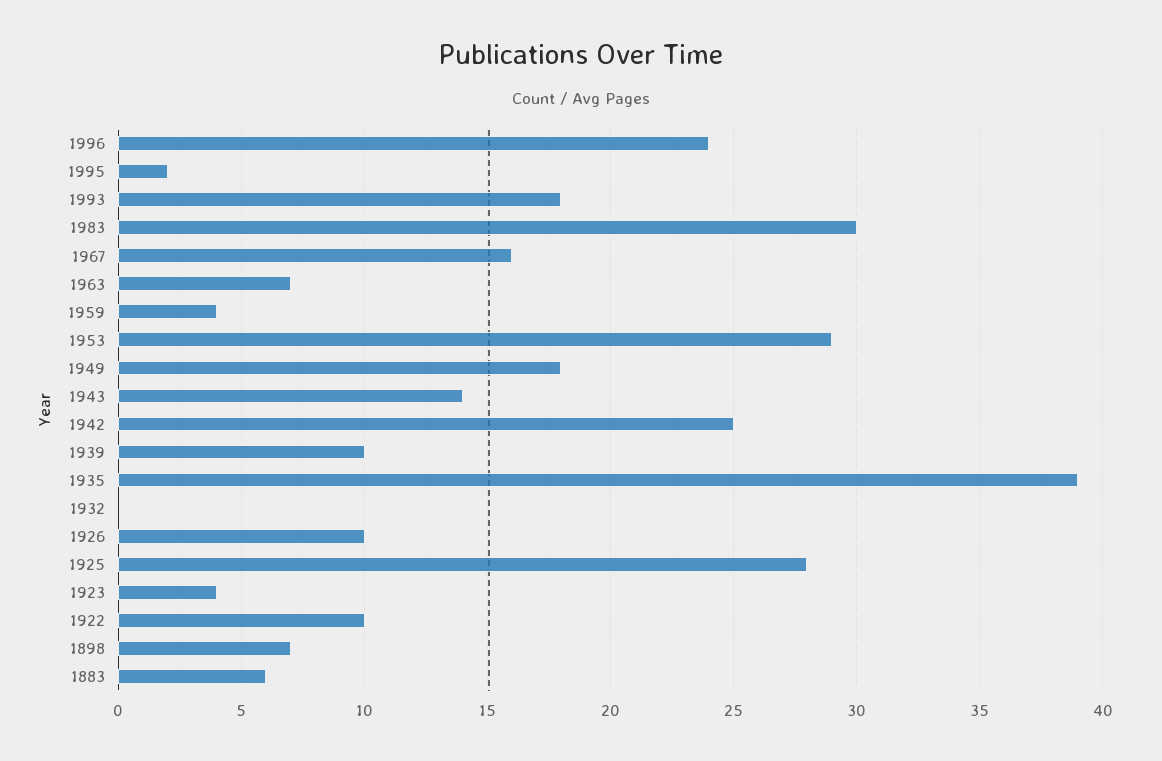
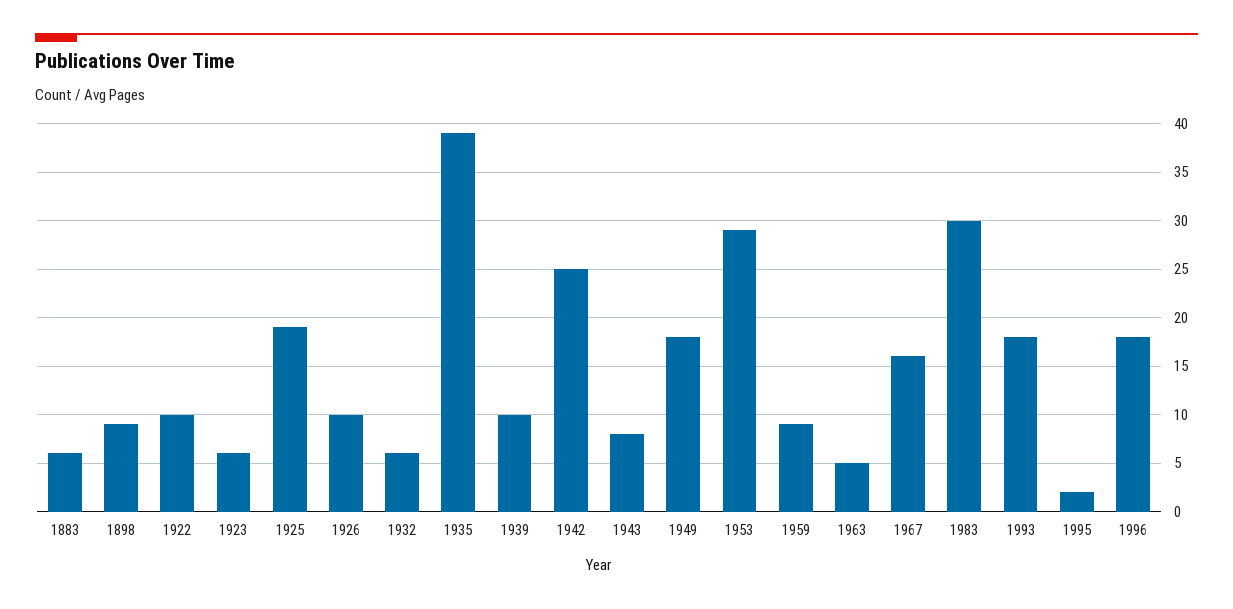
  {
-   "1996": 24,
+   "1996": 18,
    "1995": 2,
    "1993": 18,
    "1983": 30,
    "1967": 16,
-   "1963": 7,
+   "1963": 5,
-   "1959": 4,
+   "1959": 9,
    "1953": 29,
    "1949": 18,
-   "1943": 14,
+   "1943": 8,
    "1942": 25,
    "1939": 10,
    "1935": 39,
-   "1932": 0,
+   "1932": 6,
    "1926": 10,
-   "1925": 28,
+   "1925": 19,
-   "1923": 4,
+   "1923": 6,
    "1922": 10,
-   "1898": 7,
+   "1898": 9,
    "1883": 6
  }

